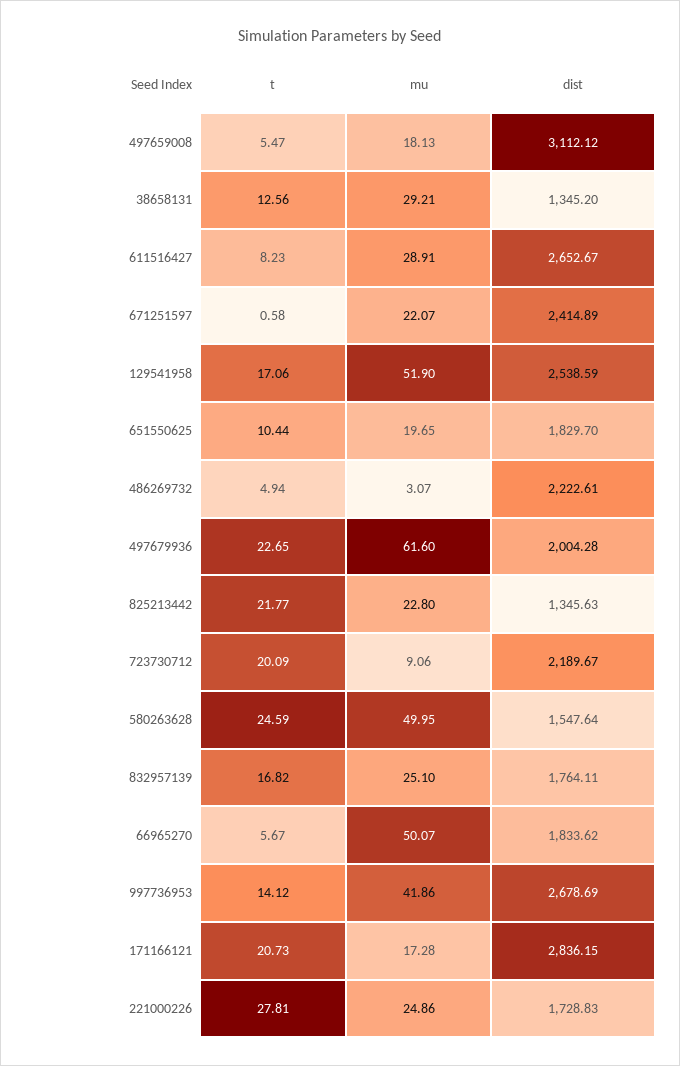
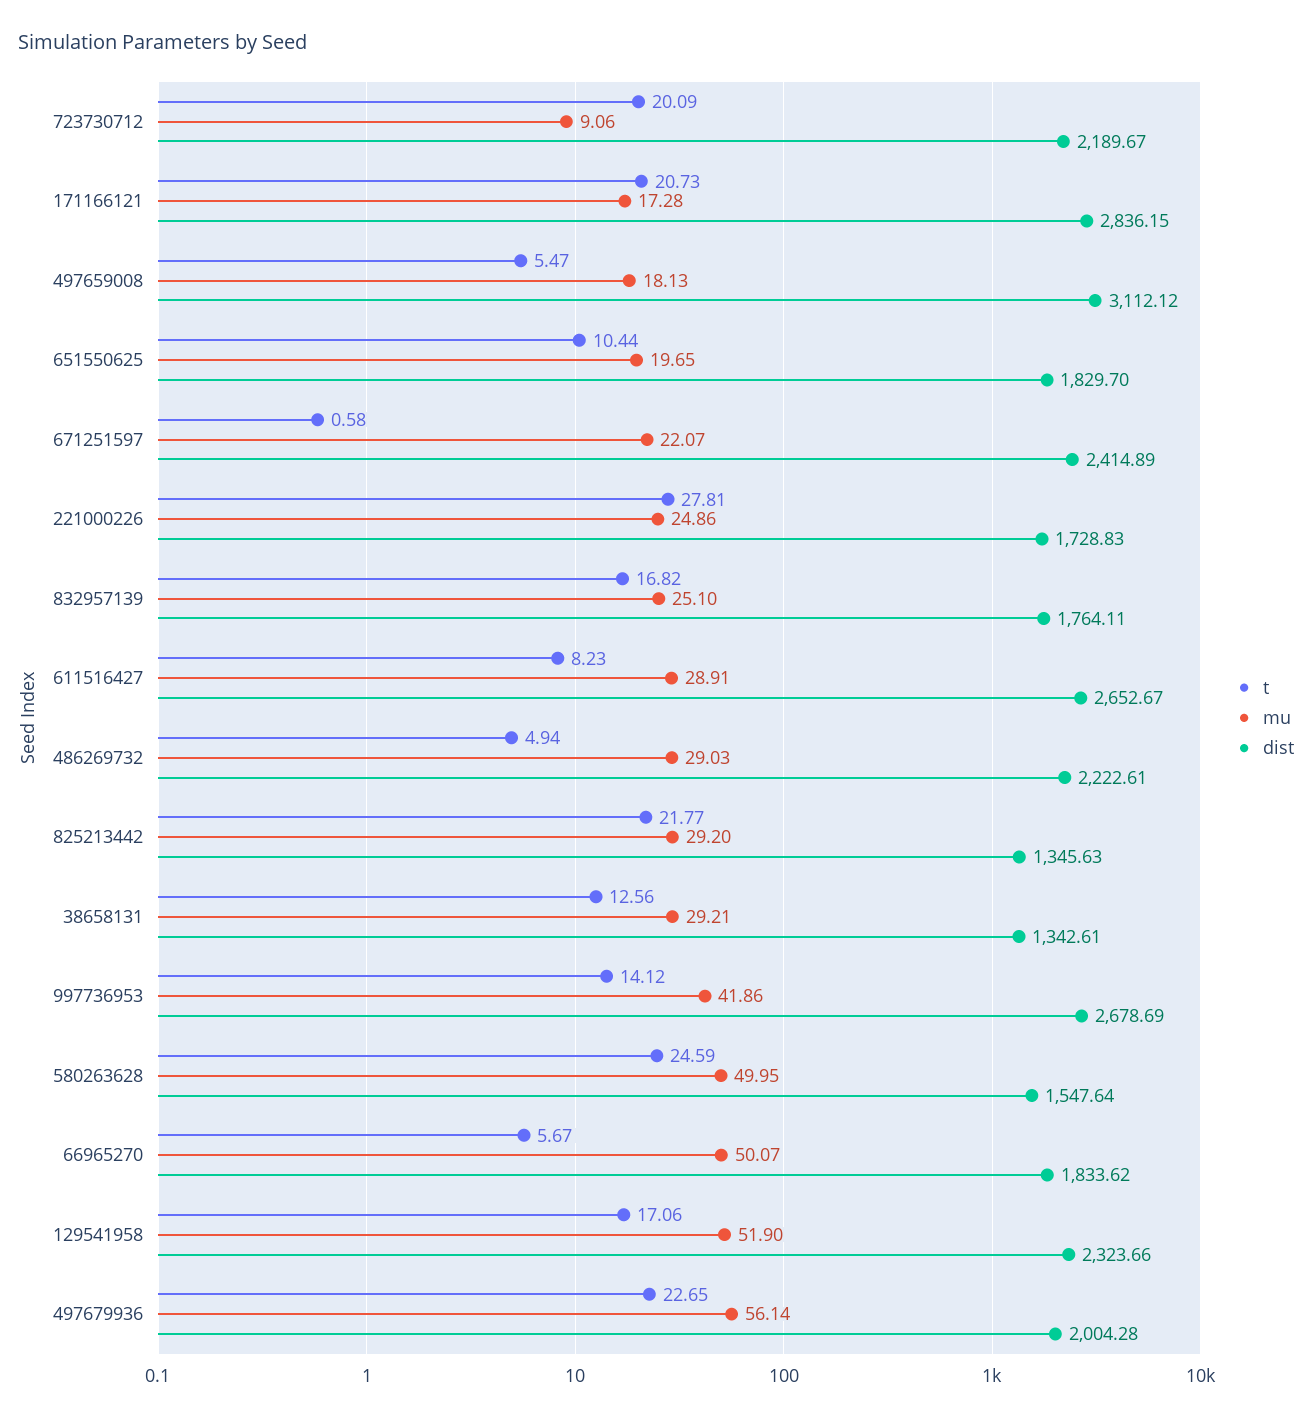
  {
    "t": {
      "497659008": 5.47,
      "38658131": 12.56,
      "611516427": 8.23,
      "671251597": 0.58,
      "129541958": 17.06,
      "651550625": 10.44,
      "486269732": 4.94,
      "497679936": 22.65,
      "825213442": 21.77,
      "723730712": 20.09,
      "580263628": 24.59,
      "832957139": 16.82,
      "66965270": 5.67,
      "997736953": 14.12,
      "171166121": 20.73,
      "221000226": 27.81
    },
    "mu": {
      "497659008": 18.13,
      "38658131": 29.21,
      "611516427": 28.91,
      "671251597": 22.07,
      "129541958": 51.9,
      "651550625": 19.65,
-     "486269732": 3.07,
+     "486269732": 29.03,
-     "497679936": 61.6,
+     "497679936": 56.14,
-     "825213442": 22.8,
+     "825213442": 29.2,
      "723730712": 9.06,
      "580263628": 49.95,
      "832957139": 25.1,
      "66965270": 50.07,
      "997736953": 41.86,
      "171166121": 17.28,
      "221000226": 24.86
    },
    "dist": {
      "497659008": 3112.12,
-     "38658131": 1345.2,
+     "38658131": 1342.61,
      "611516427": 2652.67,
      "671251597": 2414.89,
-     "129541958": 2538.59,
+     "129541958": 2323.66,
      "651550625": 1829.7,
      "486269732": 2222.61,
      "497679936": 2004.28,
      "825213442": 1345.63,
      "723730712": 2189.67,
      "580263628": 1547.64,
      "832957139": 1764.11,
      "66965270": 1833.62,
      "997736953": 2678.69,
      "171166121": 2836.15,
      "221000226": 1728.83
    }
  }

